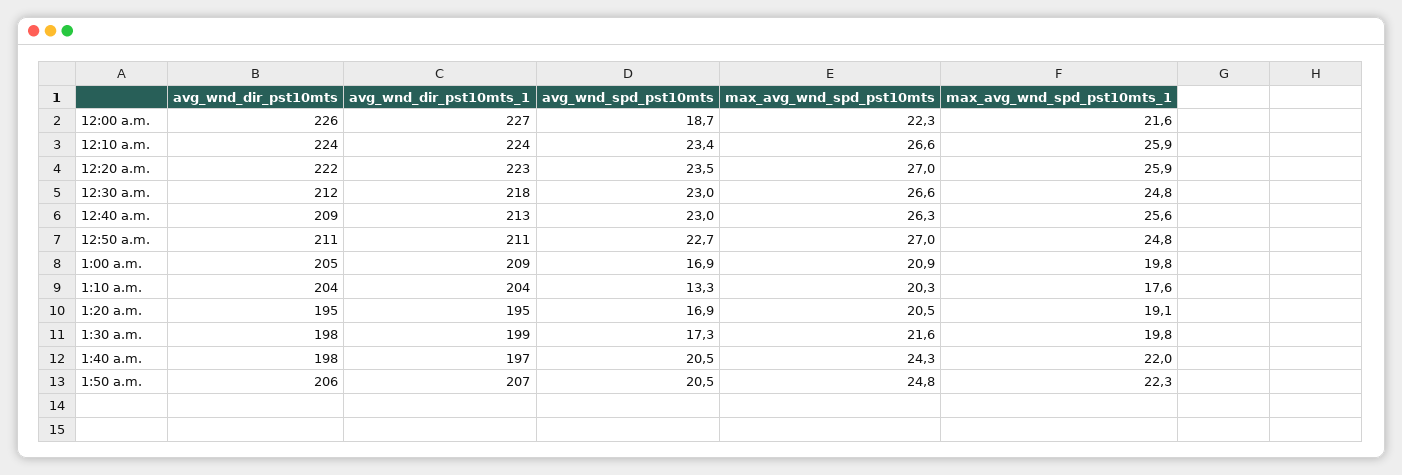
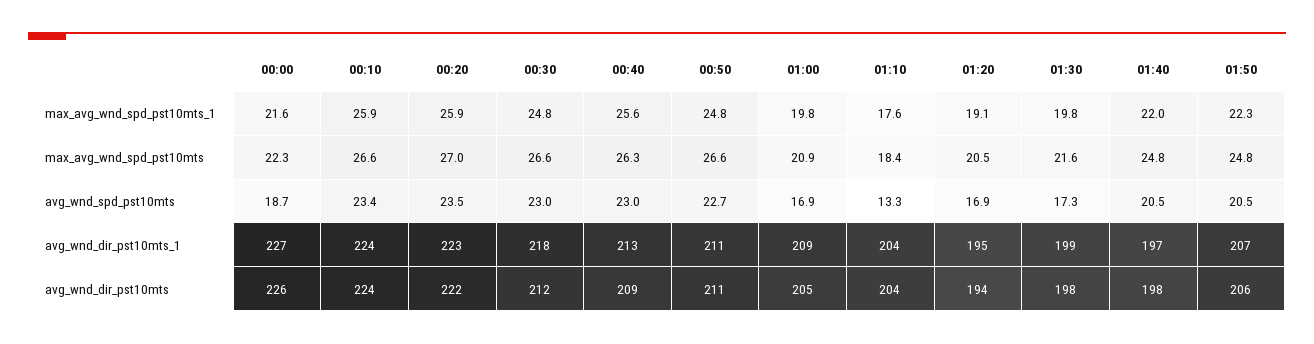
  {
    "avg_wnd_dir_pst10mts": {
      "12:00 a.m.": 226,
      "12:10 a.m.": 224,
      "12:20 a.m.": 222,
      "12:30 a.m.": 212,
      "12:40 a.m.": 209,
      "12:50 a.m.": 211,
      "1:00 a.m.": 205,
      "1:10 a.m.": 204,
-     "1:20 a.m.": 195,
+     "1:20 a.m.": 194,
      "1:30 a.m.": 198,
      "1:40 a.m.": 198,
      "1:50 a.m.": 206
    },
    "avg_wnd_dir_pst10mts_1": {
      "12:00 a.m.": 227,
      "12:10 a.m.": 224,
      "12:20 a.m.": 223,
      "12:30 a.m.": 218,
      "12:40 a.m.": 213,
      "12:50 a.m.": 211,
      "1:00 a.m.": 209,
      "1:10 a.m.": 204,
      "1:20 a.m.": 195,
      "1:30 a.m.": 199,
      "1:40 a.m.": 197,
      "1:50 a.m.": 207
    },
    "avg_wnd_spd_pst10mts": {
      "12:00 a.m.": 18.7,
      "12:10 a.m.": 23.4,
      "12:20 a.m.": 23.5,
      "12:30 a.m.": 23,
      "12:40 a.m.": 23,
      "12:50 a.m.": 22.7,
      "1:00 a.m.": 16.9,
      "1:10 a.m.": 13.3,
      "1:20 a.m.": 16.9,
      "1:30 a.m.": 17.3,
      "1:40 a.m.": 20.5,
      "1:50 a.m.": 20.5
    },
    "max_avg_wnd_spd_pst10mts": {
      "12:00 a.m.": 22.3,
      "12:10 a.m.": 26.6,
      "12:20 a.m.": 27,
      "12:30 a.m.": 26.6,
      "12:40 a.m.": 26.3,
-     "12:50 a.m.": 27,
+     "12:50 a.m.": 26.6,
      "1:00 a.m.": 20.9,
-     "1:10 a.m.": 20.3,
+     "1:10 a.m.": 18.4,
      "1:20 a.m.": 20.5,
      "1:30 a.m.": 21.6,
-     "1:40 a.m.": 24.3,
+     "1:40 a.m.": 24.8,
      "1:50 a.m.": 24.8
    },
    "max_avg_wnd_spd_pst10mts_1": {
      "12:00 a.m.": 21.6,
      "12:10 a.m.": 25.9,
      "12:20 a.m.": 25.9,
      "12:30 a.m.": 24.8,
      "12:40 a.m.": 25.6,
      "12:50 a.m.": 24.8,
      "1:00 a.m.": 19.8,
      "1:10 a.m.": 17.6,
      "1:20 a.m.": 19.1,
      "1:30 a.m.": 19.8,
      "1:40 a.m.": 22,
      "1:50 a.m.": 22.3
    }
  }

